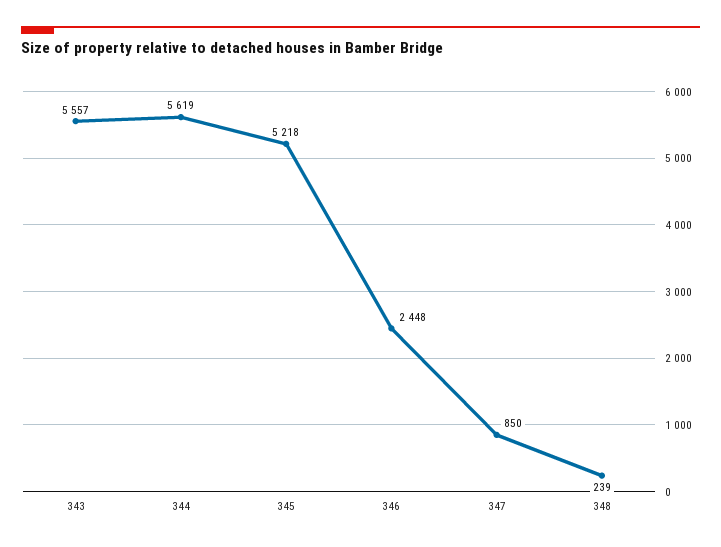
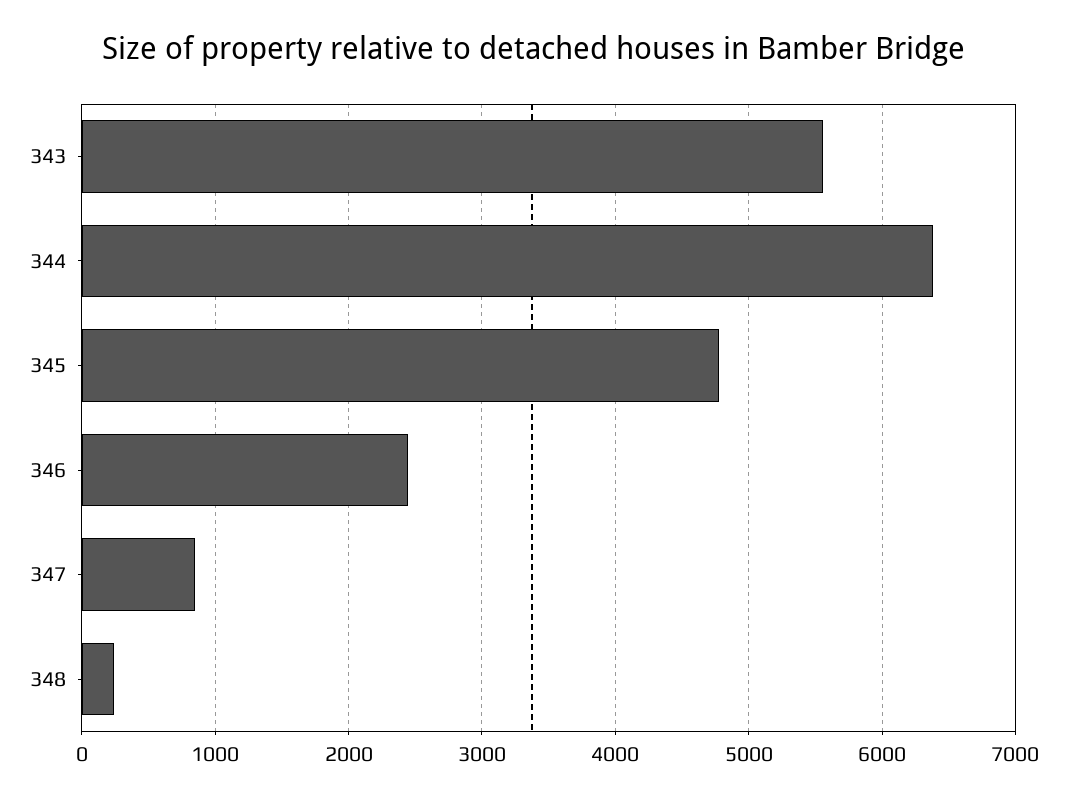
  {
    "343": 5557,
-   "344": 5619,
+   "344": 6400,
-   "345": 5218,
+   "345": 4800,
    "346": 2448,
    "347": 850,
    "348": 239
  }

